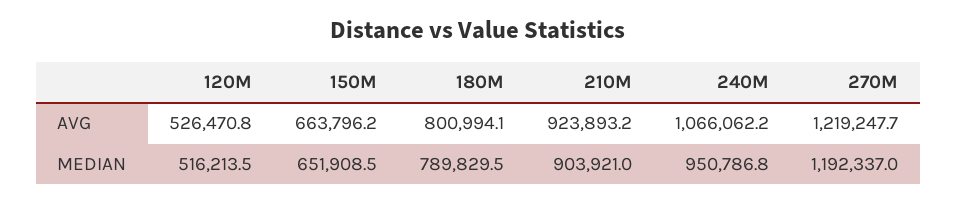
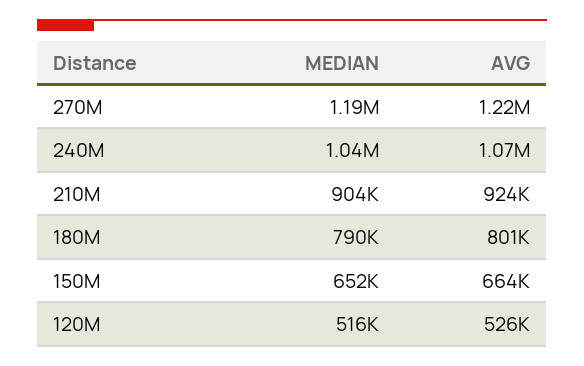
  {
    "120M": {
      "AVG": 526470.8,
      "MEDIAN": 516213.5
    },
    "150M": {
      "AVG": 663796.2,
      "MEDIAN": 651908.5
    },
    "180M": {
      "AVG": 800994.1,
      "MEDIAN": 789829.5
    },
    "210M": {
      "AVG": 923893.2,
      "MEDIAN": 903921
    },
    "240M": {
      "AVG": 1066062.2,
-     "MEDIAN": 950786.8
+     "MEDIAN": 1040000
    },
    "270M": {
      "AVG": 1219247.7,
      "MEDIAN": 1192337
    }
  }

